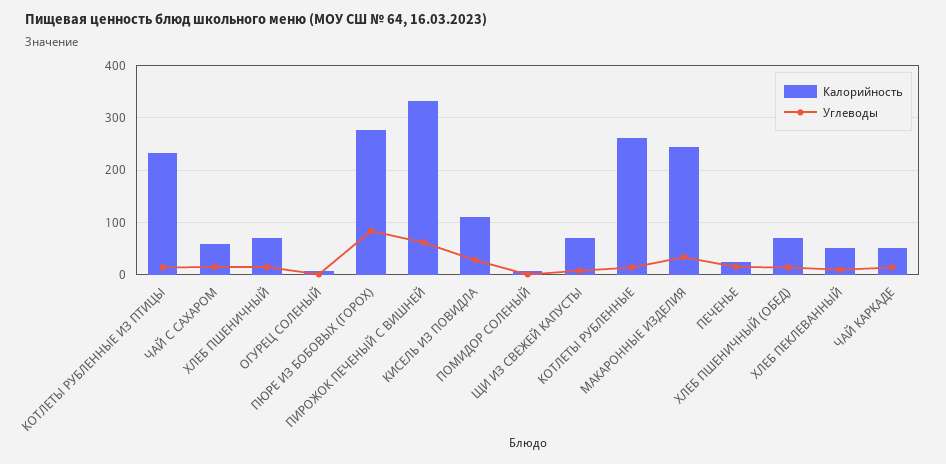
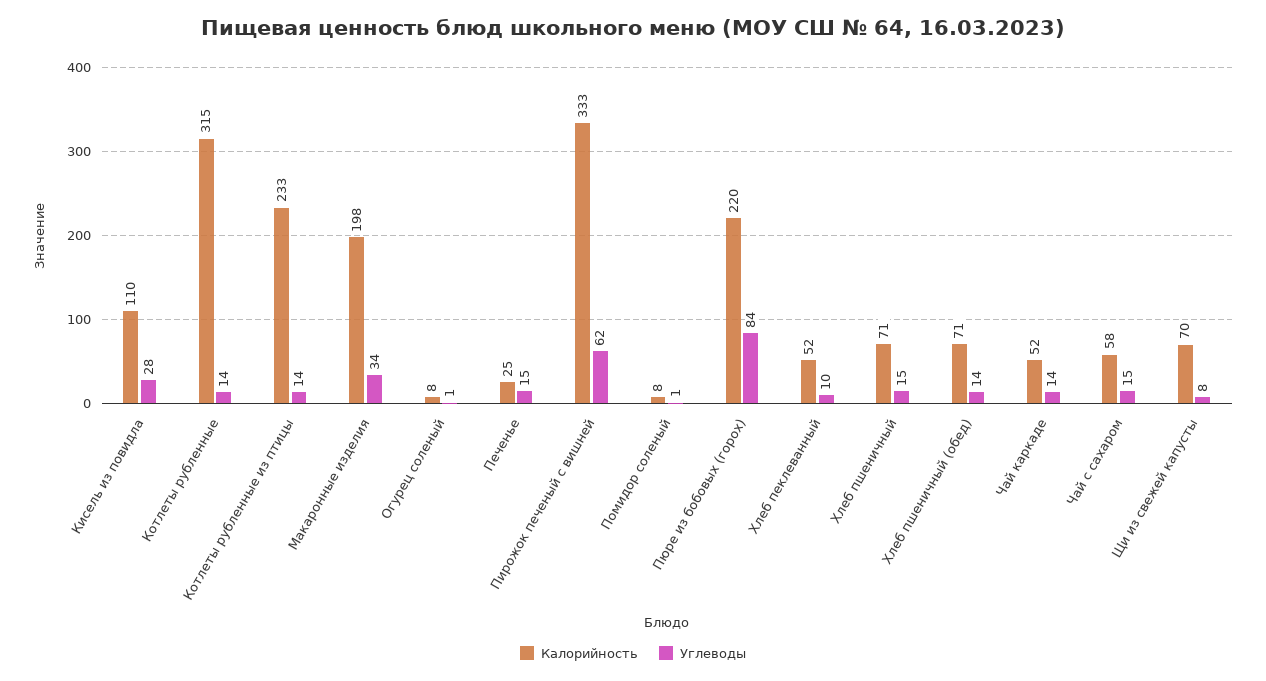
  {
    "Калорийность": {
      "КОТЛЕТЫ РУБЛЕННЫЕ ИЗ ПТИЦЫ": 233,
      "ЧАЙ С САХАРОМ": 58,
      "ХЛЕБ ПШЕНИЧНЫЙ": 71,
      "ОГУРЕЦ СОЛЕНЫЙ": 8,
-     "ПЮРЕ ИЗ БОБОВЫХ (ГОРОХ)": 280,
+     "ПЮРЕ ИЗ БОБОВЫХ (ГОРОХ)": 220,
      "ПИРОЖОК ПЕЧЕНЫЙ С ВИШНЕЙ": 333,
      "КИСЕЛЬ ИЗ ПОВИДЛА": 110,
      "ПОМИДОР СОЛЕНЫЙ": 8,
      "ЩИ ИЗ СВЕЖЕЙ КАПУСТЫ": 70,
-     "КОТЛЕТЫ РУБЛЕННЫЕ": 260,
+     "КОТЛЕТЫ РУБЛЕННЫЕ": 315,
-     "МАКАРОННЫЕ ИЗДЕЛИЯ": 240,
+     "МАКАРОННЫЕ ИЗДЕЛИЯ": 198,
      "ПЕЧЕНЬЕ": 25,
      "ХЛЕБ ПШЕНИЧНЫЙ (ОБЕД)": 71,
      "ХЛЕБ ПЕКЛЕВАННЫЙ": 52,
      "ЧАЙ КАРКАДЕ": 52
    },
    "Углеводы": {
      "КОТЛЕТЫ РУБЛЕННЫЕ ИЗ ПТИЦЫ": 14,
      "ЧАЙ С САХАРОМ": 15,
      "ХЛЕБ ПШЕНИЧНЫЙ": 15,
      "ОГУРЕЦ СОЛЕНЫЙ": 1,
      "ПЮРЕ ИЗ БОБОВЫХ (ГОРОХ)": 84,
      "ПИРОЖОК ПЕЧЕНЫЙ С ВИШНЕЙ": 62,
      "КИСЕЛЬ ИЗ ПОВИДЛА": 28,
      "ПОМИДОР СОЛЕНЫЙ": 1,
      "ЩИ ИЗ СВЕЖЕЙ КАПУСТЫ": 8,
      "КОТЛЕТЫ РУБЛЕННЫЕ": 14,
      "МАКАРОННЫЕ ИЗДЕЛИЯ": 34,
      "ПЕЧЕНЬЕ": 15,
      "ХЛЕБ ПШЕНИЧНЫЙ (ОБЕД)": 14,
      "ХЛЕБ ПЕКЛЕВАННЫЙ": 10,
      "ЧАЙ КАРКАДЕ": 14
    }
  }

